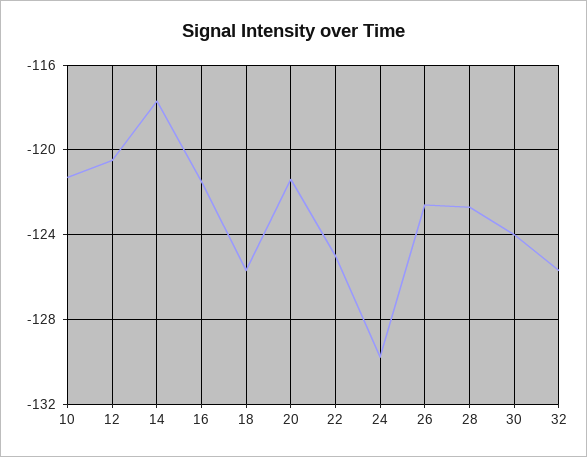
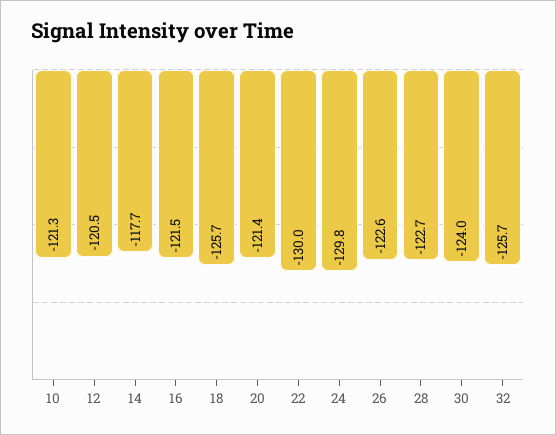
  {
    "10": -121.3,
    "12": -120.5,
    "14": -117.7,
    "16": -121.5,
    "18": -125.7,
    "20": -121.4,
-   "22": -125,
+   "22": -130,
    "24": -129.8,
    "26": -122.6,
    "28": -122.7,
    "30": -124,
    "32": -125.7
  }

